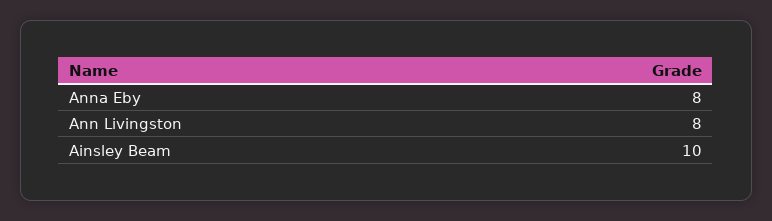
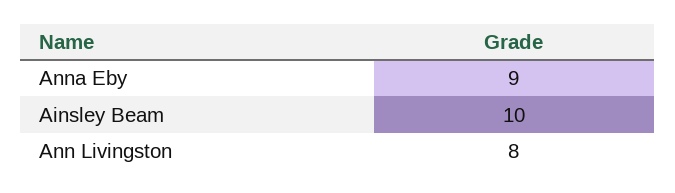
  {
-   "Anna Eby": 8,
+   "Anna Eby": 9,
    "Ann Livingston": 8,
    "Ainsley Beam": 10
  }

